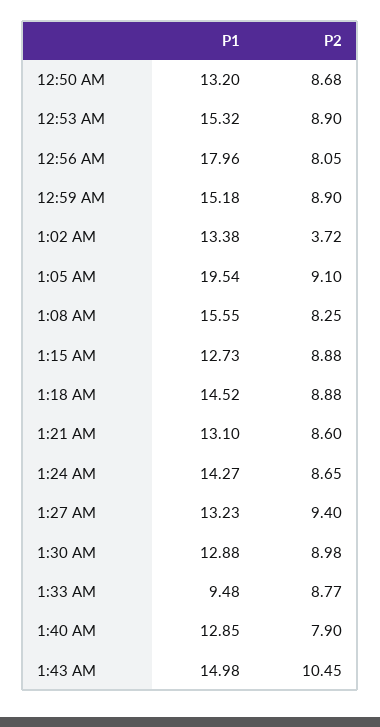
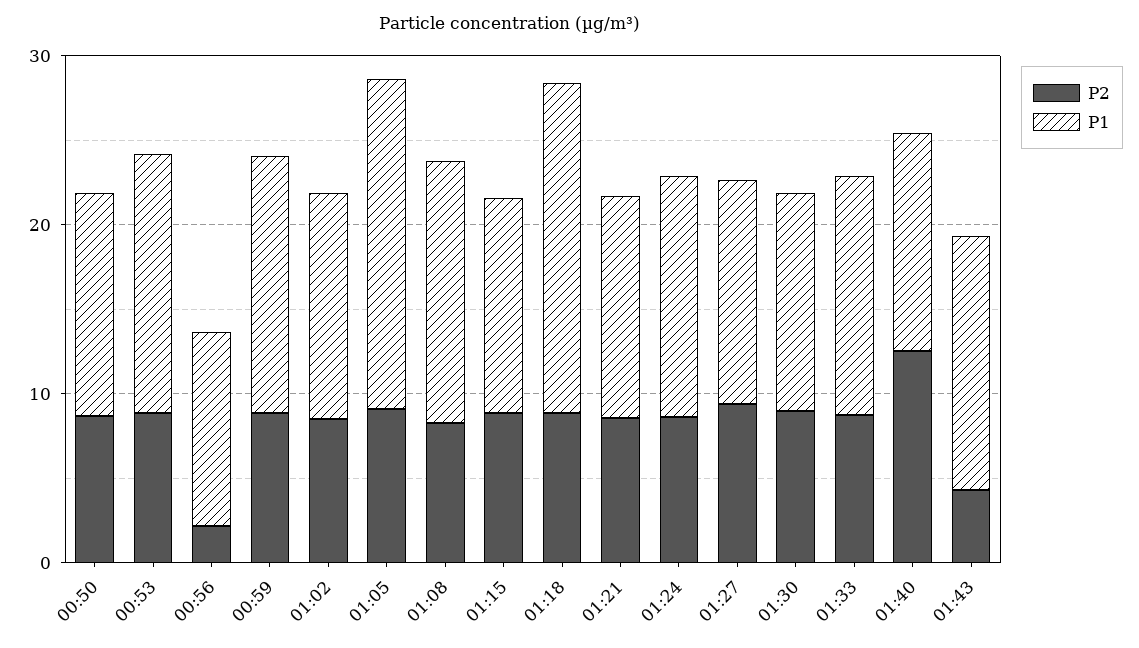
  {
    "P1": {
      "12:50 AM": 13.2,
      "12:53 AM": 15.32,
-     "12:56 AM": 17.96,
+     "12:56 AM": 12,
      "12:59 AM": 15.18,
      "1:02 AM": 13.38,
      "1:05 AM": 19.54,
      "1:08 AM": 15.55,
      "1:15 AM": 12.73,
-     "1:18 AM": 14.52,
+     "1:18 AM": 20,
      "1:21 AM": 13.1,
      "1:24 AM": 14.27,
      "1:27 AM": 13.23,
      "1:30 AM": 12.88,
-     "1:33 AM": 9.48,
+     "1:33 AM": 14,
      "1:40 AM": 12.85,
      "1:43 AM": 14.98
    },
    "P2": {
      "12:50 AM": 8.68,
      "12:53 AM": 8.9,
-     "12:56 AM": 8.05,
+     "12:56 AM": 2,
      "12:59 AM": 8.9,
-     "1:02 AM": 3.72,
+     "1:02 AM": 8,
      "1:05 AM": 9.1,
      "1:08 AM": 8.25,
      "1:15 AM": 8.88,
      "1:18 AM": 8.88,
      "1:21 AM": 8.6,
      "1:24 AM": 8.65,
      "1:27 AM": 9.4,
      "1:30 AM": 8.98,
      "1:33 AM": 8.77,
-     "1:40 AM": 7.9,
+     "1:40 AM": 12,
-     "1:43 AM": 10.45
+     "1:43 AM": 4
    }
  }

